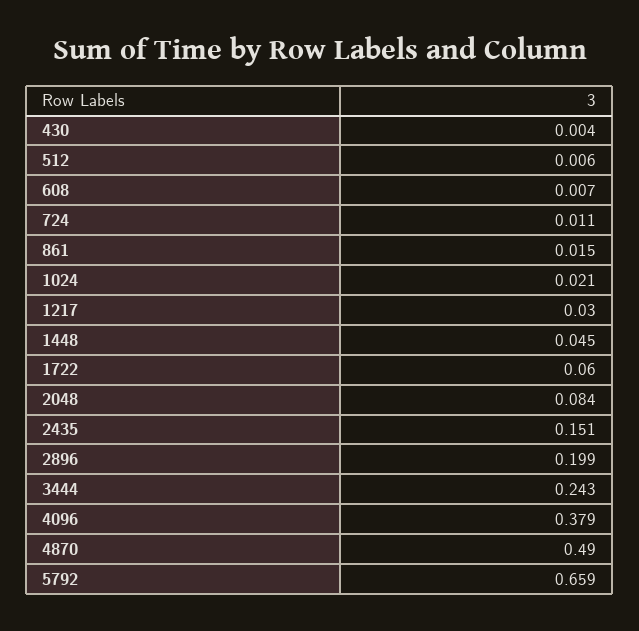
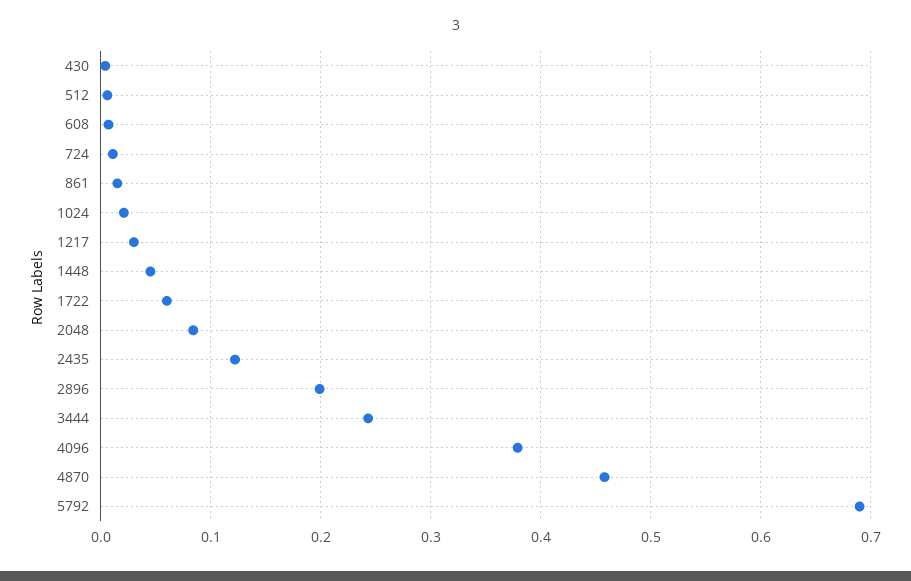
  {
    "430": 0.004,
    "512": 0.006,
    "608": 0.007,
    "724": 0.011,
    "861": 0.015,
    "1024": 0.021,
    "1217": 0.03,
    "1448": 0.045,
    "1722": 0.06,
    "2048": 0.084,
-   "2435": 0.151,
+   "2435": 0.12,
    "2896": 0.199,
    "3444": 0.243,
    "4096": 0.379,
-   "4870": 0.49,
+   "4870": 0.46,
-   "5792": 0.659
+   "5792": 0.69
  }

